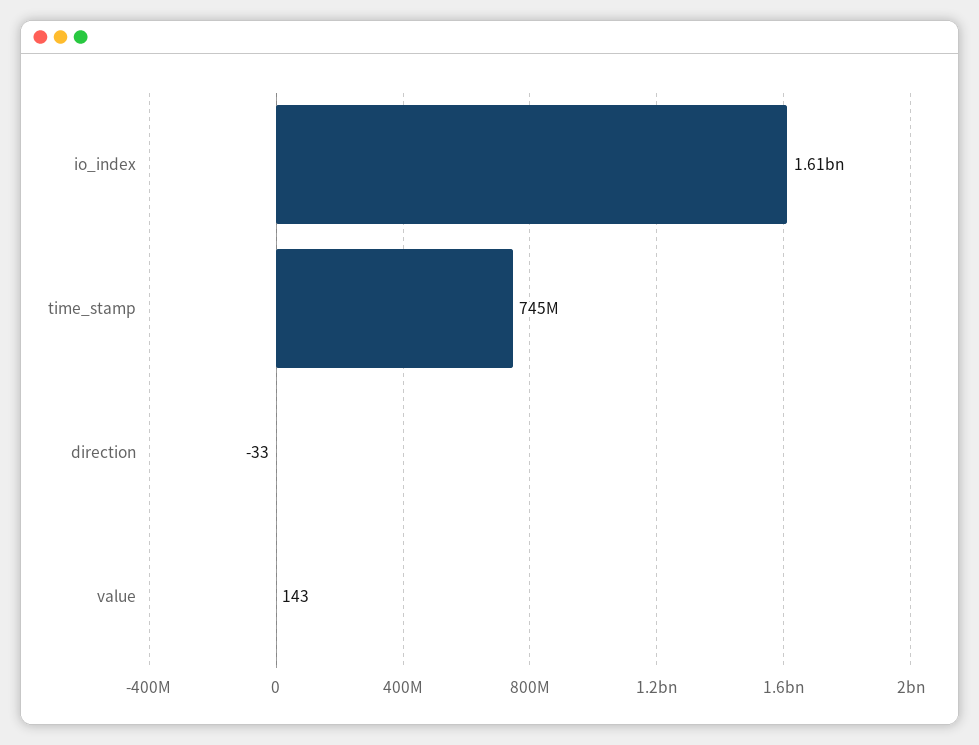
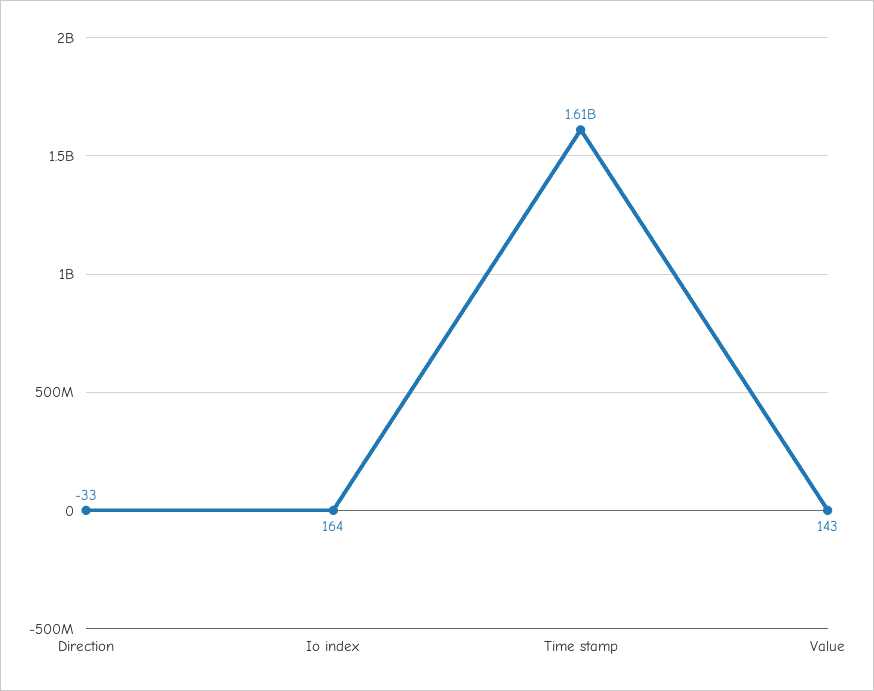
  {
-   "io_index": 1610000000,
+   "io_index": 164,
-   "time_stamp": 745000000,
+   "time_stamp": 1610000000,
    "direction": -33,
    "value": 143
  }

